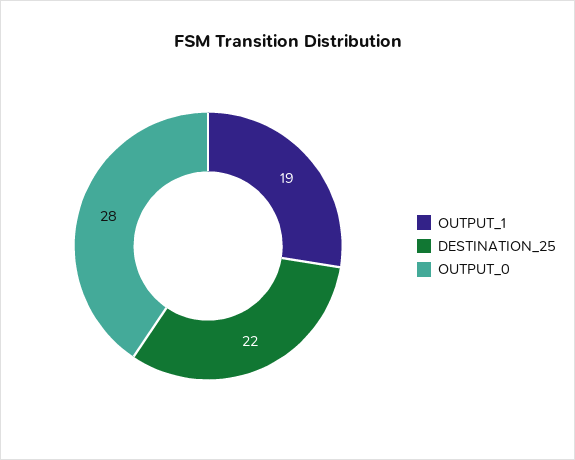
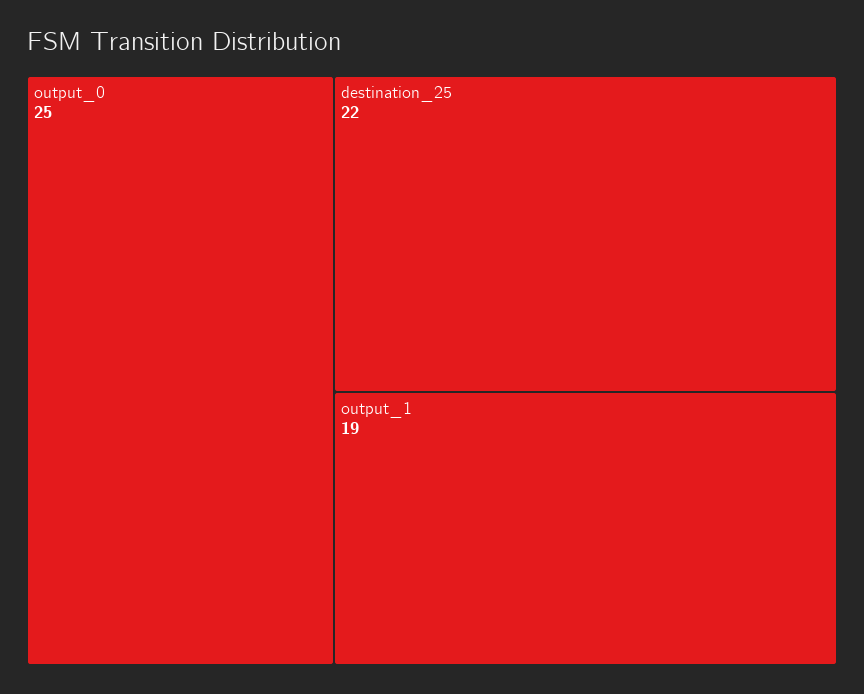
  {
    "OUTPUT_1": 19,
    "DESTINATION_25": 22,
-   "OUTPUT_0": 28
+   "OUTPUT_0": 25
  }

